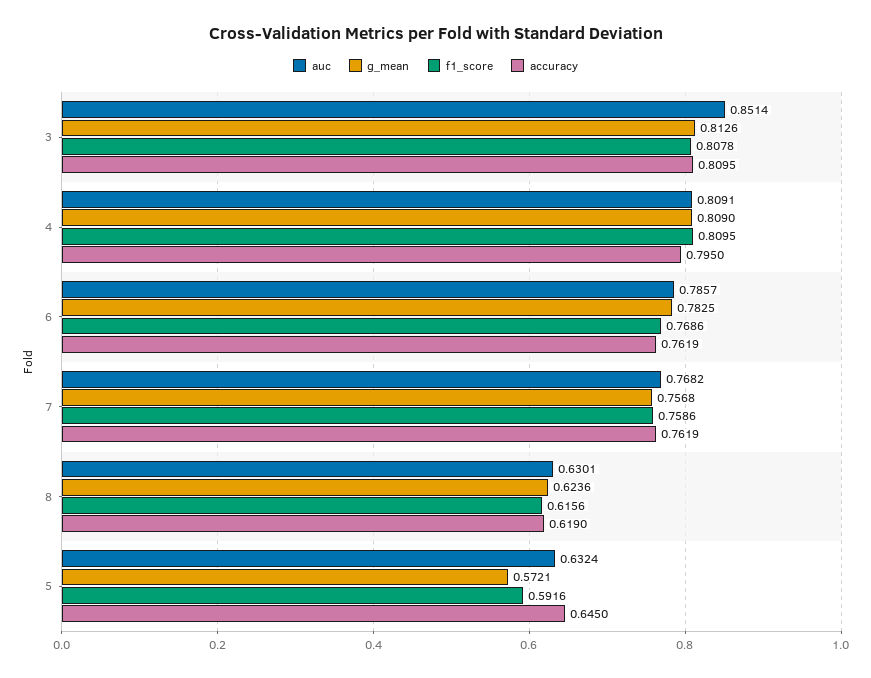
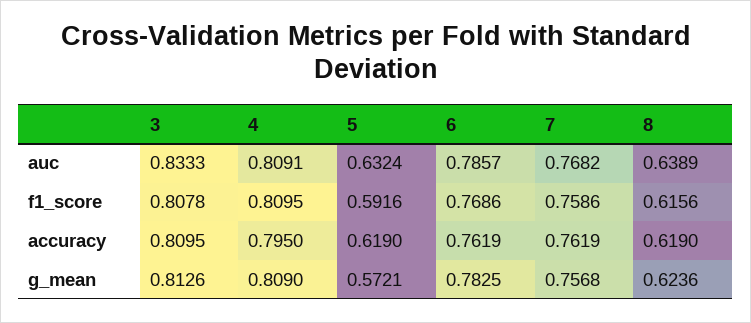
  {
    "auc": {
-     "3": 0.8514,
+     "3": 0.8333,
      "4": 0.8091,
      "6": 0.7857,
      "7": 0.7682,
-     "8": 0.6301,
+     "8": 0.6389,
      "5": 0.6324
    },
    "g_mean": {
      "3": 0.8126,
      "4": 0.809,
      "6": 0.7825,
      "7": 0.7568,
      "8": 0.6236,
      "5": 0.5721
    },
    "f1_score": {
      "3": 0.8078,
      "4": 0.8095,
      "6": 0.7686,
      "7": 0.7586,
      "8": 0.6156,
      "5": 0.5916
    },
    "accuracy": {
      "3": 0.8095,
      "4": 0.795,
      "6": 0.7619,
      "7": 0.7619,
      "8": 0.619,
-     "5": 0.645
+     "5": 0.619
    }
  }

